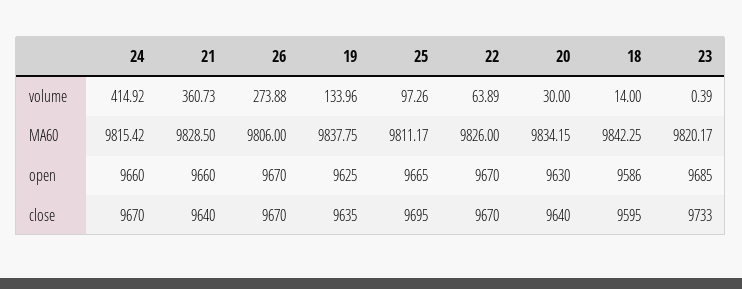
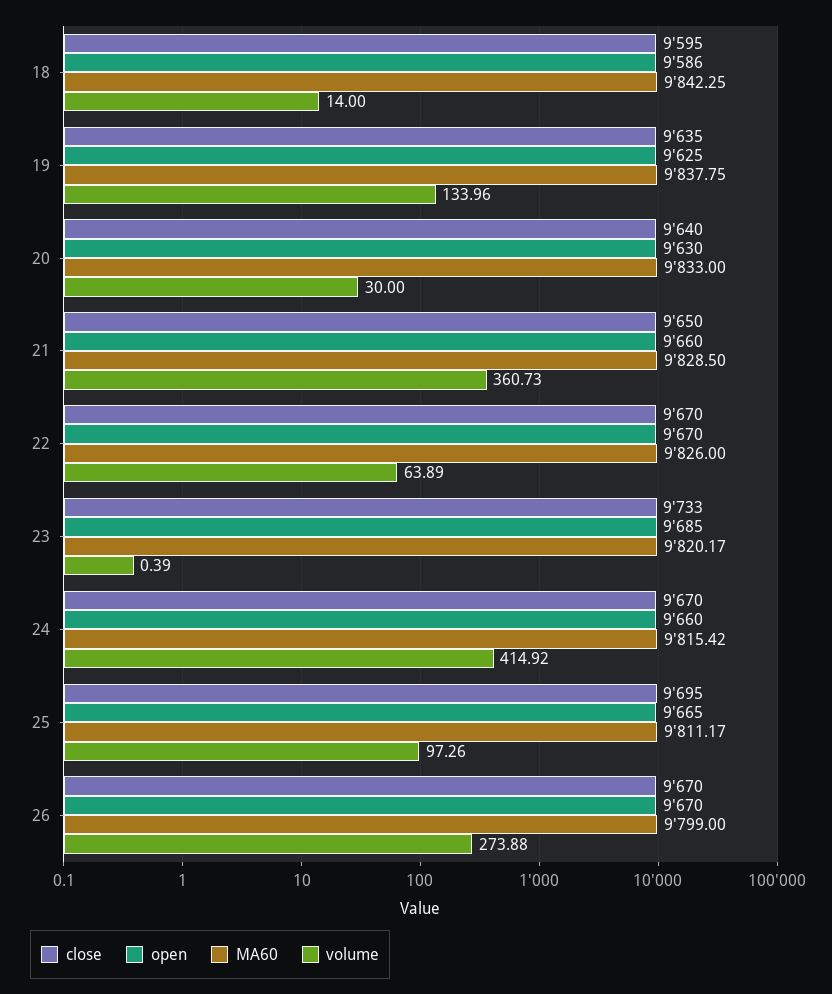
  {
    "volume": {
      "24": 414.92,
      "21": 360.73,
      "26": 273.88,
      "19": 133.96,
      "25": 97.26,
      "22": 63.89,
      "20": 30,
      "18": 14,
      "23": 0.39
    },
    "MA60": {
      "24": 9815.42,
      "21": 9828.5,
-     "26": 9806,
+     "26": 9799,
      "19": 9837.75,
      "25": 9811.17,
      "22": 9826,
-     "20": 9834.15,
+     "20": 9833,
      "18": 9842.25,
      "23": 9820.17
    },
    "open": {
      "24": 9660,
      "21": 9660,
      "26": 9670,
      "19": 9625,
      "25": 9665,
      "22": 9670,
      "20": 9630,
      "18": 9586,
      "23": 9685
    },
    "close": {
      "24": 9670,
-     "21": 9640,
+     "21": 9650,
      "26": 9670,
      "19": 9635,
      "25": 9695,
      "22": 9670,
      "20": 9640,
      "18": 9595,
      "23": 9733
    }
  }

